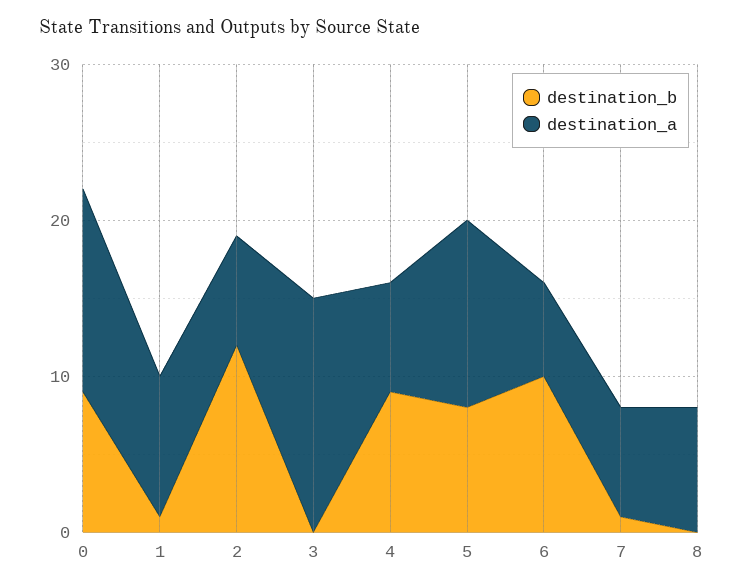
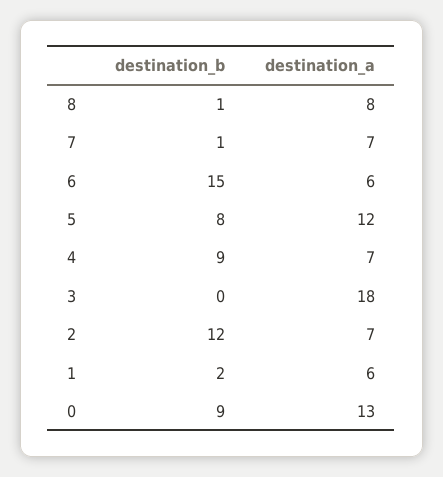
  {
    "destination_b": {
      "0": 9,
-     "1": 1,
+     "1": 2,
      "2": 12,
      "3": 0,
      "4": 9,
      "5": 8,
-     "6": 10,
+     "6": 15,
      "7": 1,
-     "8": 0
+     "8": 1
    },
    "destination_a": {
      "0": 13,
-     "1": 9,
+     "1": 6,
      "2": 7,
-     "3": 15,
+     "3": 18,
      "4": 7,
      "5": 12,
      "6": 6,
      "7": 7,
      "8": 8
    }
  }

